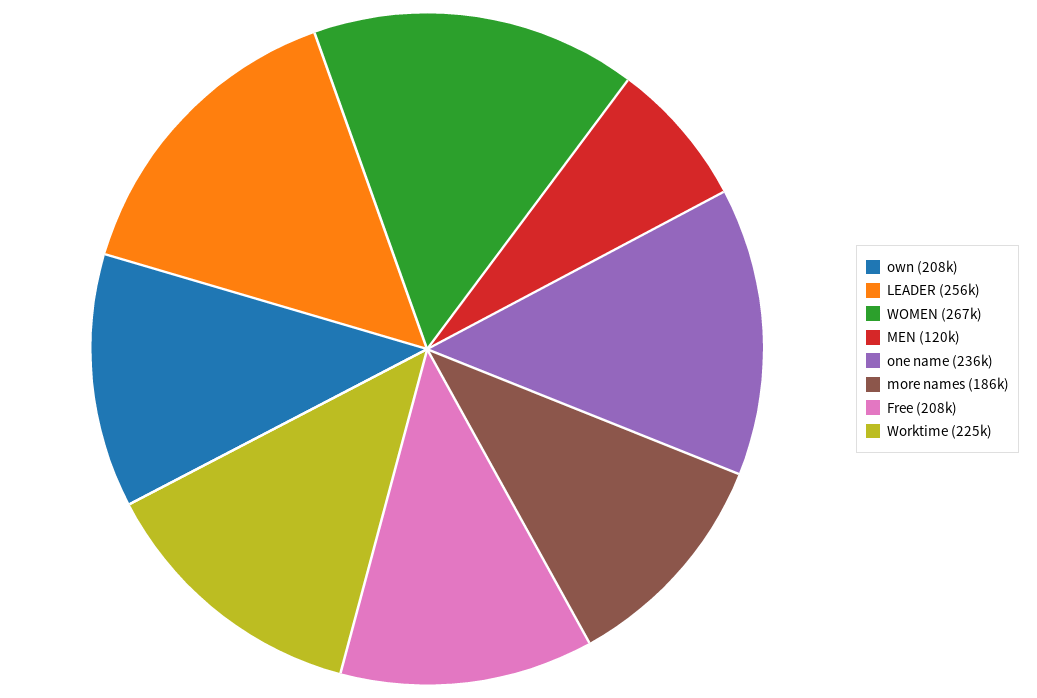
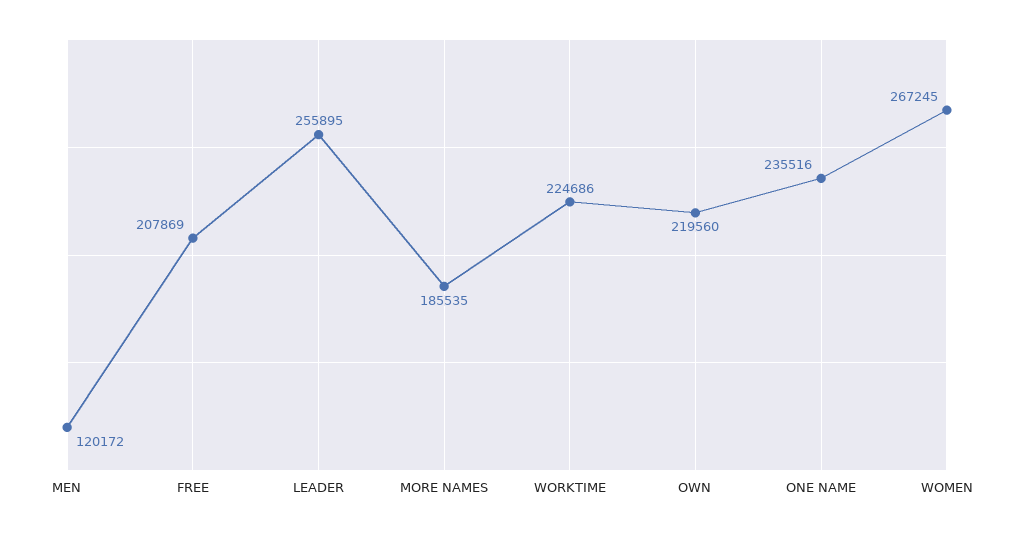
  {
-   "own": 208000,
+   "own": 219560,
    "LEADER": 255895,
    "WOMEN": 267245,
    "MEN": 120172,
    "one name": 235516,
    "more names": 185535,
    "Free": 207869,
    "Worktime": 224686
  }

